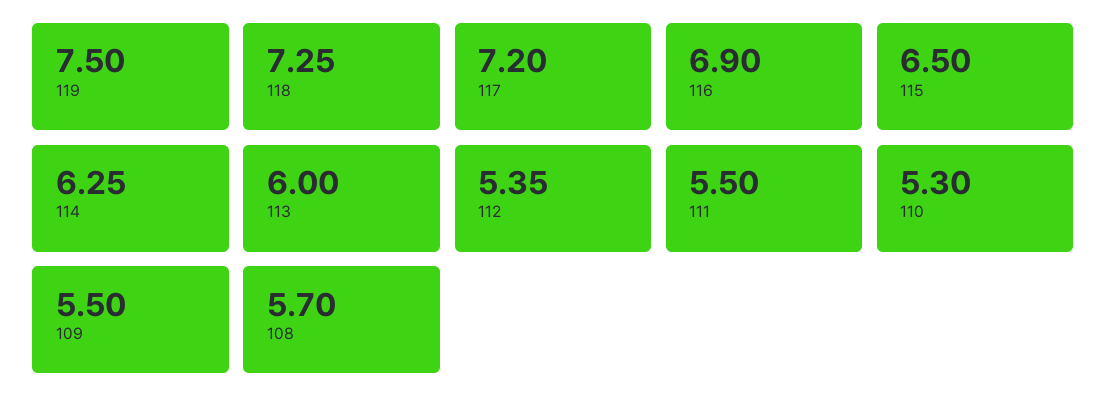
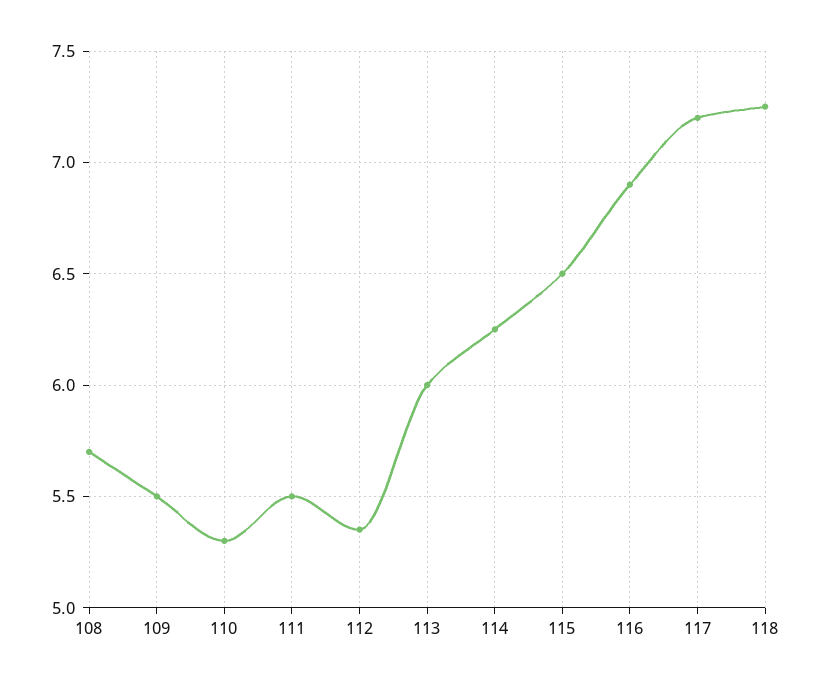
  {
-   "119": 7.5,
    "118": 7.25,
    "117": 7.2,
    "116": 6.9,
    "115": 6.5,
    "114": 6.25,
    "113": 6,
    "112": 5.35,
    "111": 5.5,
    "110": 5.3,
    "109": 5.5,
    "108": 5.7
  }

